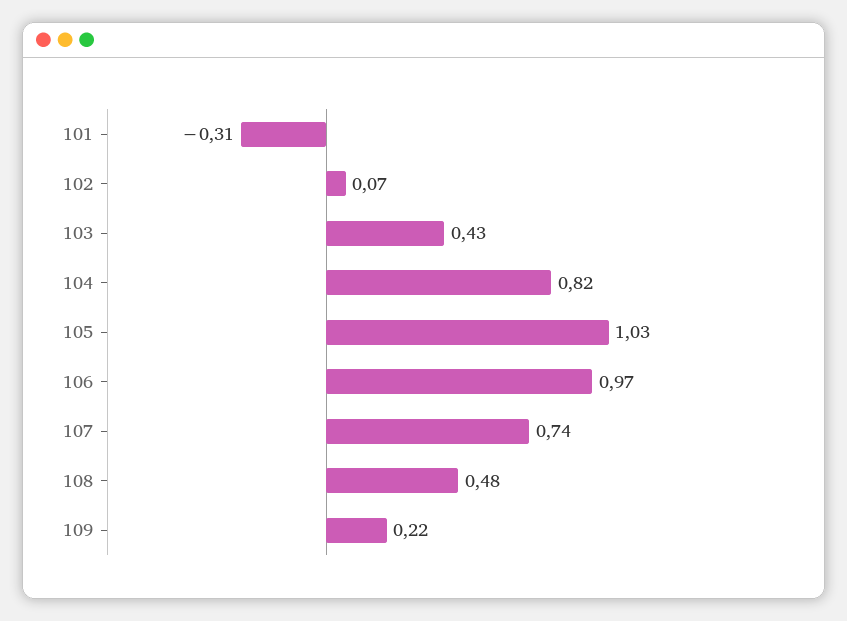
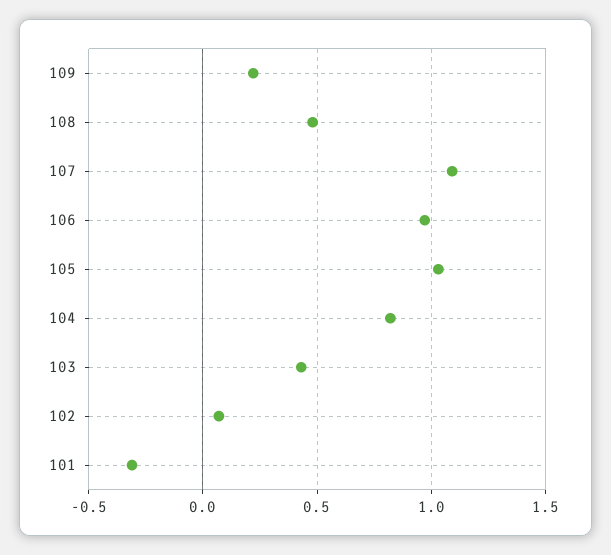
  {
    "101": -0.31,
    "102": 0.07,
    "103": 0.43,
    "104": 0.82,
    "105": 1.03,
    "106": 0.97,
-   "107": 0.74,
+   "107": 1.1,
    "108": 0.48,
    "109": 0.22
  }

